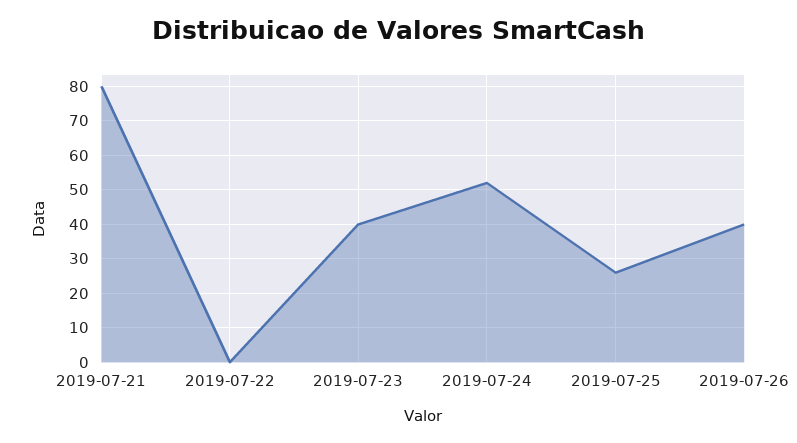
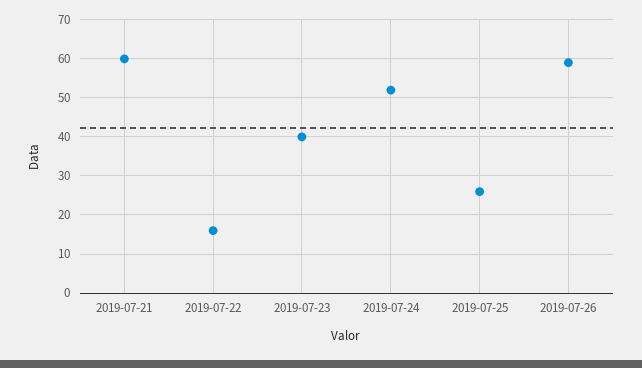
  {
-   "2019-07-21": 80,
+   "2019-07-21": 60,
-   "2019-07-22": 0,
+   "2019-07-22": 15,
    "2019-07-23": 40,
    "2019-07-24": 50,
    "2019-07-25": 25,
-   "2019-07-26": 40
+   "2019-07-26": 60
  }

